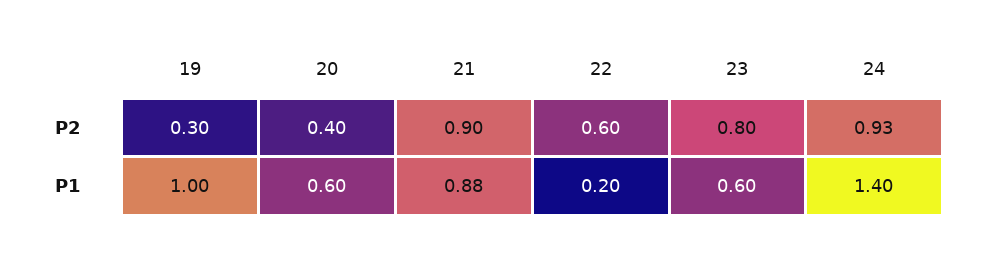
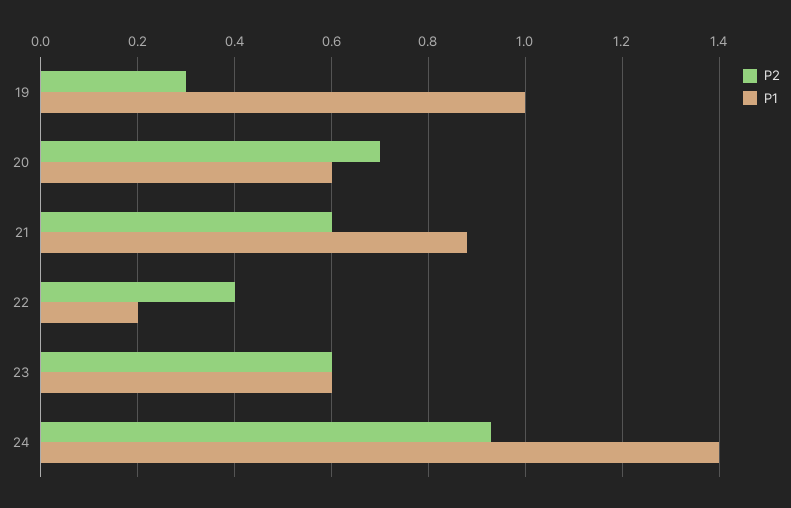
  {
    "P2": {
      "19": 0.3,
-     "20": 0.4,
+     "20": 0.7,
-     "21": 0.9,
+     "21": 0.6,
-     "22": 0.6,
+     "22": 0.4,
-     "23": 0.8,
+     "23": 0.6,
      "24": 0.93
    },
    "P1": {
      "19": 1,
      "20": 0.6,
      "21": 0.88,
      "22": 0.2,
      "23": 0.6,
      "24": 1.4
    }
  }

